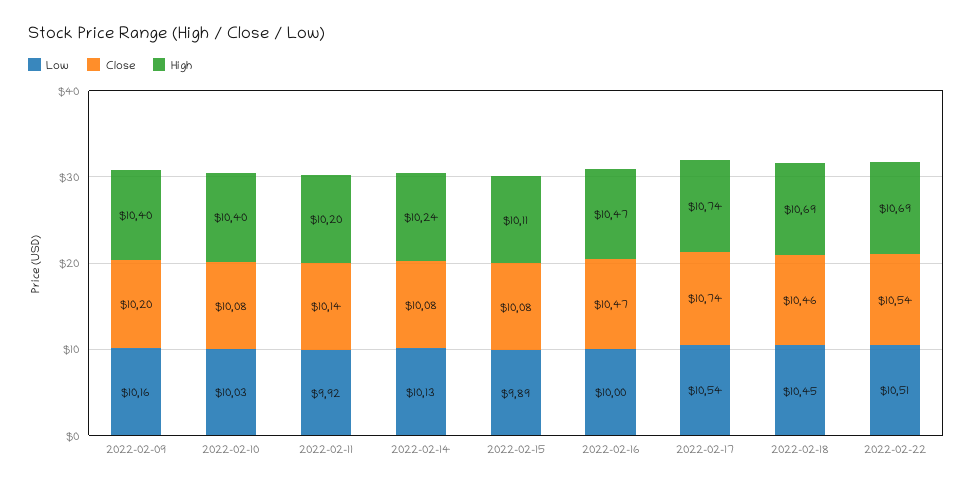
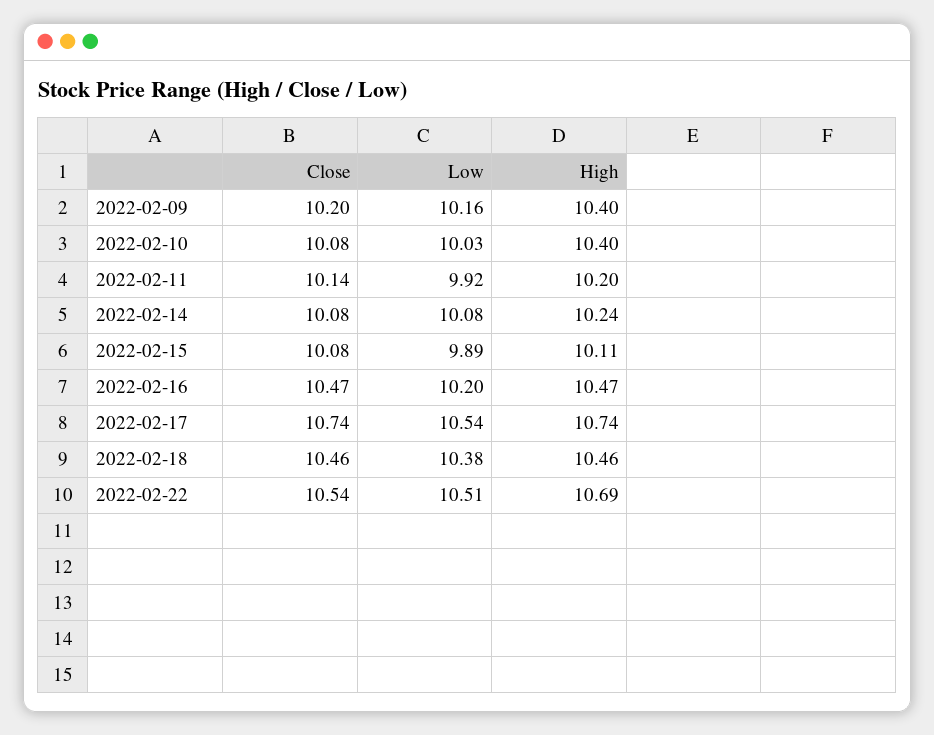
  {
    "Low": {
      "2022-02-09": 10.16,
      "2022-02-10": 10.03,
      "2022-02-11": 9.92,
-     "2022-02-14": 10.13,
+     "2022-02-14": 10.08,
      "2022-02-15": 9.89,
-     "2022-02-16": 10,
+     "2022-02-16": 10.2,
      "2022-02-17": 10.54,
-     "2022-02-18": 10.45,
+     "2022-02-18": 10.38,
      "2022-02-22": 10.51
    },
    "Close": {
      "2022-02-09": 10.2,
      "2022-02-10": 10.08,
      "2022-02-11": 10.14,
      "2022-02-14": 10.08,
      "2022-02-15": 10.08,
      "2022-02-16": 10.47,
      "2022-02-17": 10.74,
      "2022-02-18": 10.46,
      "2022-02-22": 10.54
    },
    "High": {
      "2022-02-09": 10.4,
      "2022-02-10": 10.4,
      "2022-02-11": 10.2,
      "2022-02-14": 10.24,
      "2022-02-15": 10.11,
      "2022-02-16": 10.47,
      "2022-02-17": 10.74,
-     "2022-02-18": 10.69,
+     "2022-02-18": 10.46,
      "2022-02-22": 10.69
    }
  }

